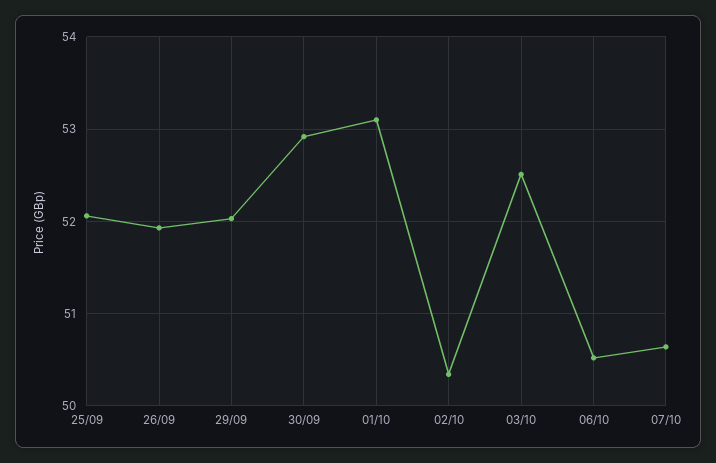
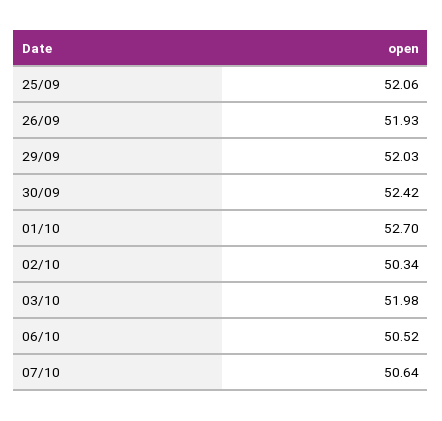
  {
    "25/09": 52.06,
    "26/09": 51.93,
    "29/09": 52.03,
-   "30/09": 52.9,
+   "30/09": 52.42,
-   "01/10": 53.1,
+   "01/10": 52.7,
    "02/10": 50.34,
-   "03/10": 52.5,
+   "03/10": 51.98,
    "06/10": 50.52,
    "07/10": 50.64
  }

